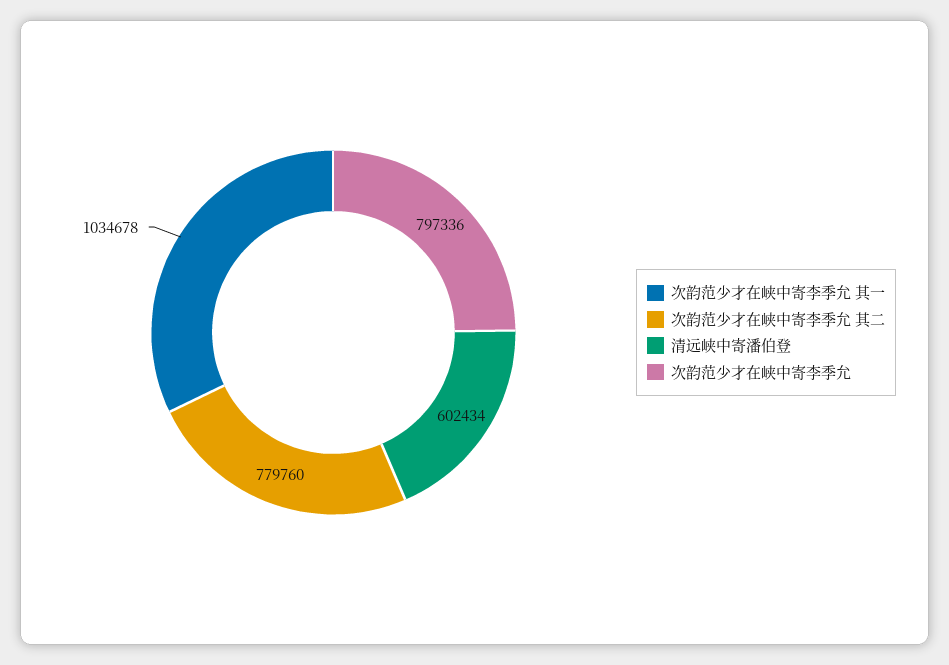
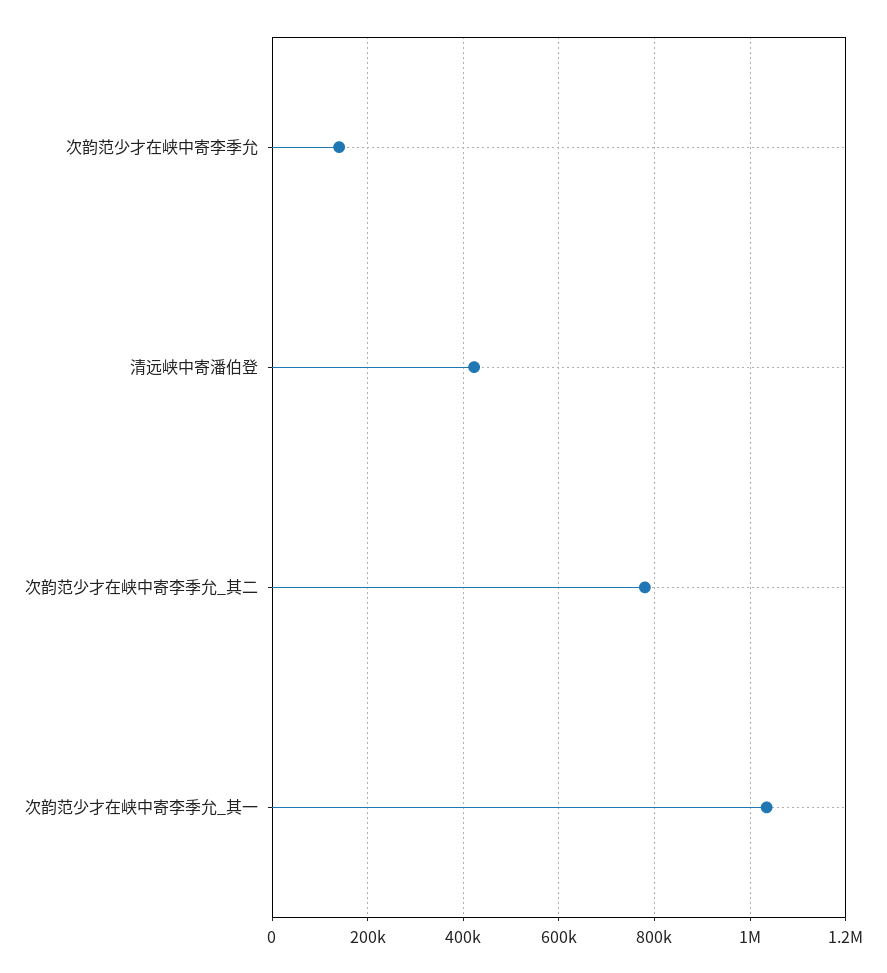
  {
    "次韵范少才在峡中寄李季允 其一": 1034678,
    "次韵范少才在峡中寄李季允 其二": 779760,
-   "清远峡中寄潘伯登": 602434,
+   "清远峡中寄潘伯登": 420000,
-   "次韵范少才在峡中寄李季允": 797336
+   "次韵范少才在峡中寄李季允": 140000
  }

